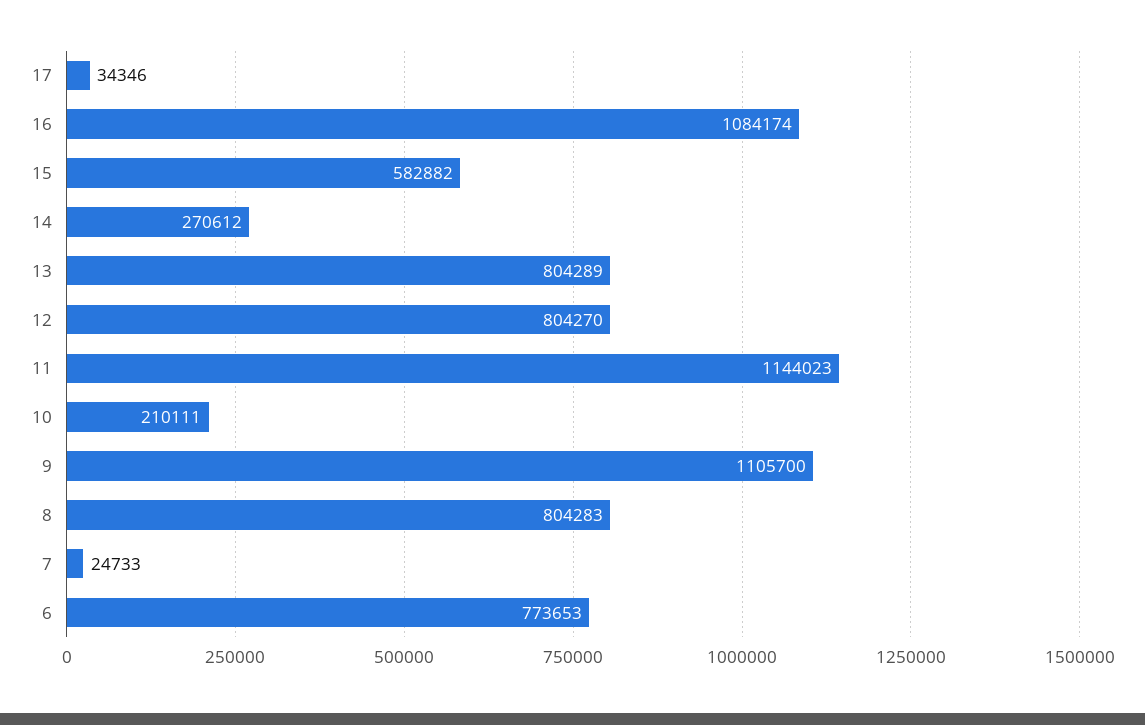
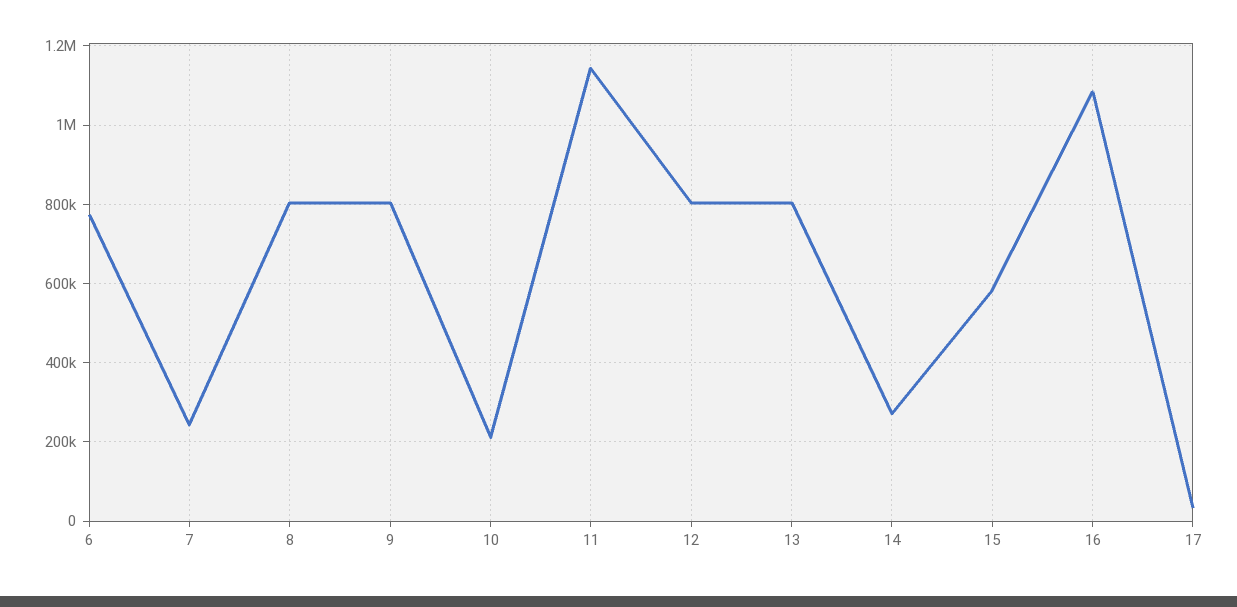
  {
    "17": 34346,
    "16": 1084174,
    "15": 582882,
    "14": 270612,
    "13": 804289,
    "12": 804270,
    "11": 1144023,
    "10": 210111,
-   "9": 1105700,
+   "9": 800000,
    "8": 804283,
-   "7": 24733,
+   "7": 240000,
    "6": 773653
  }

